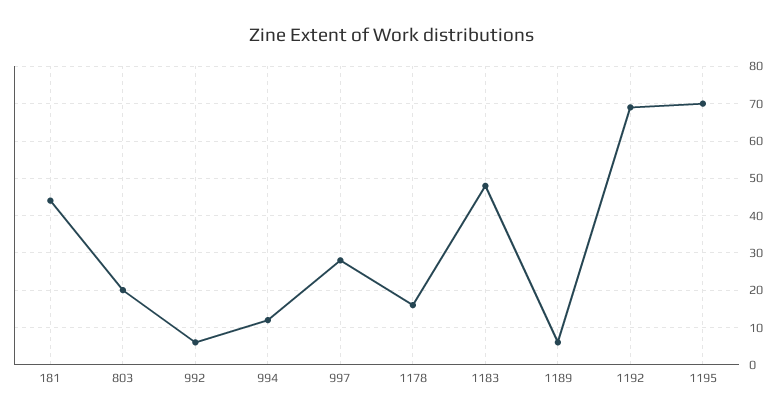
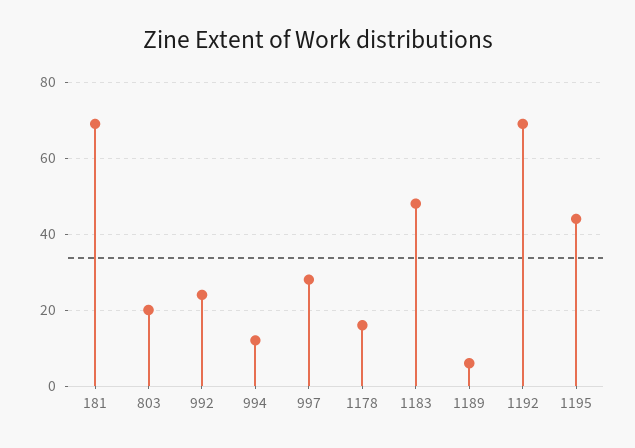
  {
-   "181": 45,
+   "181": 70,
    "803": 20,
-   "992": 5,
+   "992": 25,
    "994": 10,
    "997": 30,
    "1178": 15,
    "1183": 50,
    "1189": 5,
    "1192": 70,
-   "1195": 70
+   "1195": 45
  }

